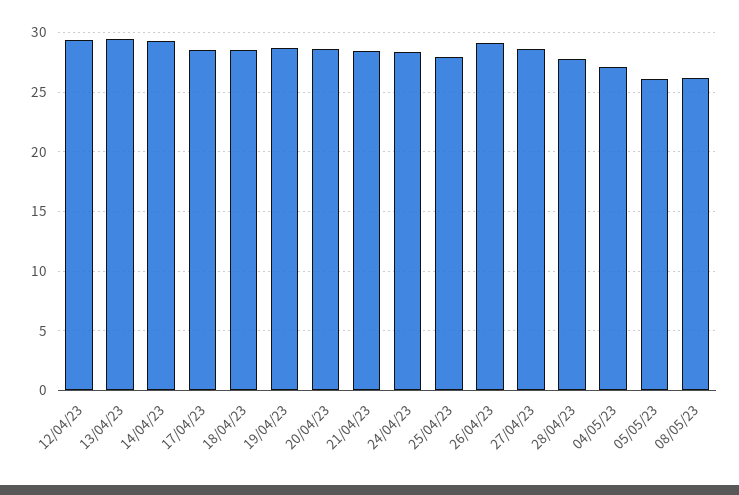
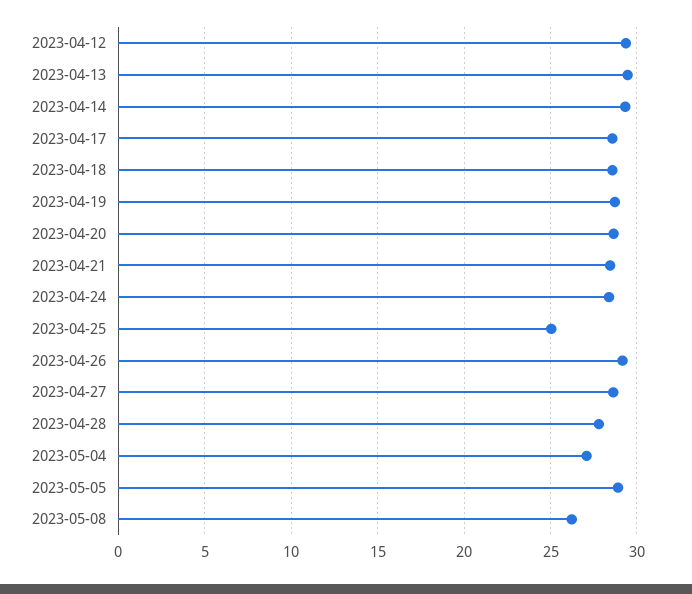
  {
    "12/04/23": 29.5,
    "13/04/23": 29.5,
    "14/04/23": 29.5,
    "17/04/23": 28.5,
    "18/04/23": 28.5,
    "19/04/23": 28.5,
    "20/04/23": 28.5,
    "21/04/23": 28.5,
    "24/04/23": 28.5,
-   "25/04/23": 28,
+   "25/04/23": 25,
    "26/04/23": 29,
    "27/04/23": 28.5,
    "28/04/23": 28,
    "04/05/23": 27,
-   "05/05/23": 26,
+   "05/05/23": 29,
    "08/05/23": 26
  }

